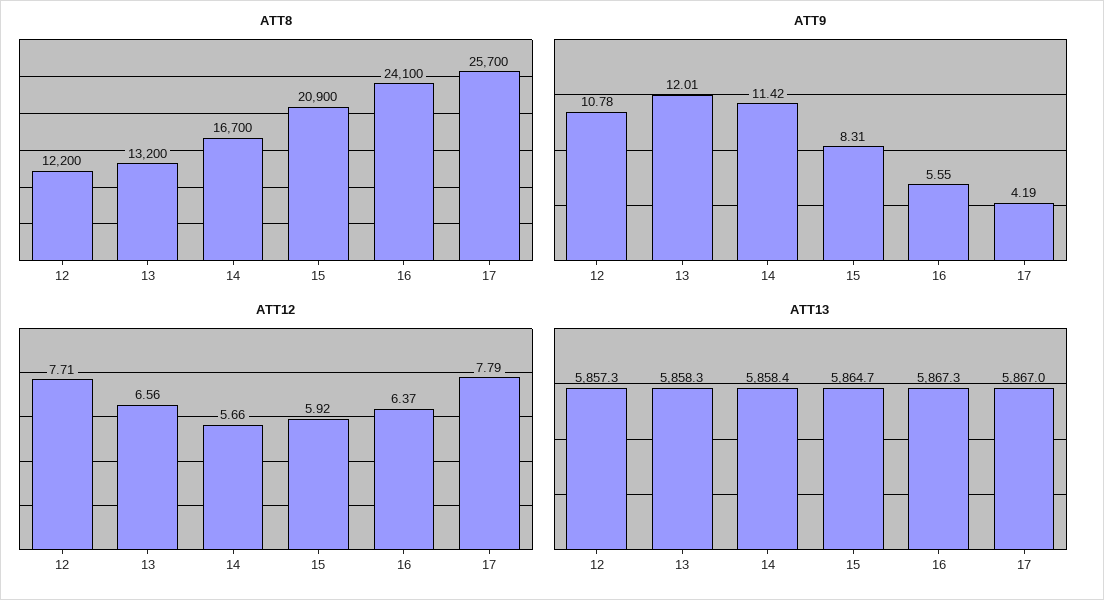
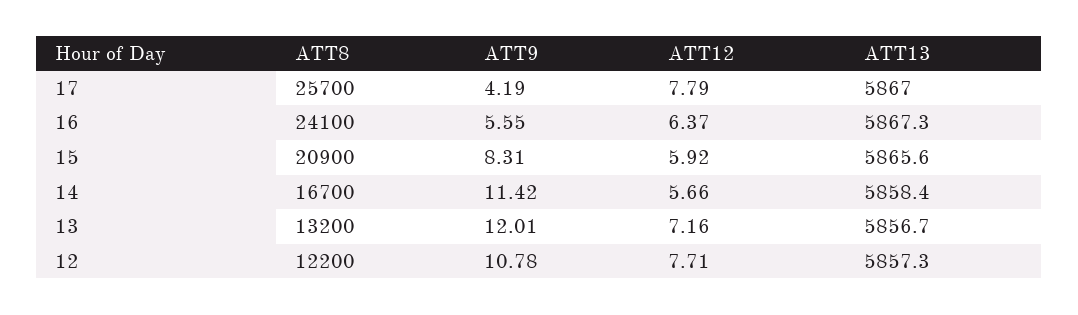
  {
    "ATT8": {
      "12": 12200,
      "13": 13200,
      "14": 16700,
      "15": 20900,
      "16": 24100,
      "17": 25700
    },
    "ATT9": {
      "12": 10.78,
      "13": 12.01,
      "14": 11.42,
      "15": 8.31,
      "16": 5.55,
      "17": 4.19
    },
    "ATT12": {
      "12": 7.71,
-     "13": 6.56,
+     "13": 7.16,
      "14": 5.66,
      "15": 5.92,
      "16": 6.37,
      "17": 7.79
    },
    "ATT13": {
      "12": 5857.3,
-     "13": 5858.3,
+     "13": 5856.7,
      "14": 5858.4,
-     "15": 5864.7,
+     "15": 5865.6,
      "16": 5867.3,
      "17": 5867
    }
  }

